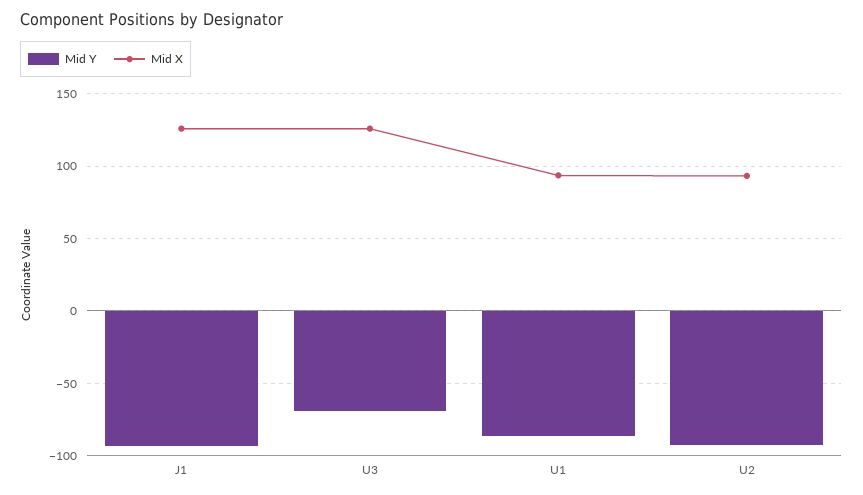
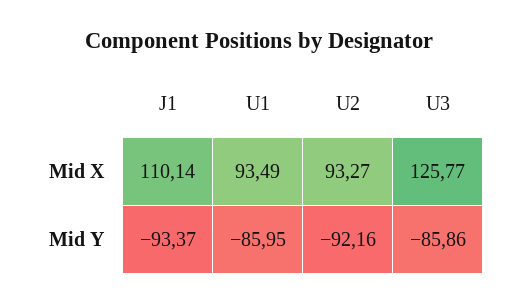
  {
    "Mid Y": {
      "J1": -93.37,
-     "U3": -70,
+     "U3": -85.86,
      "U1": -85.95,
      "U2": -92.16
    },
    "Mid X": {
-     "J1": 125,
+     "J1": 110.14,
      "U3": 125.77,
      "U1": 93.49,
      "U2": 93.27
    }
  }

